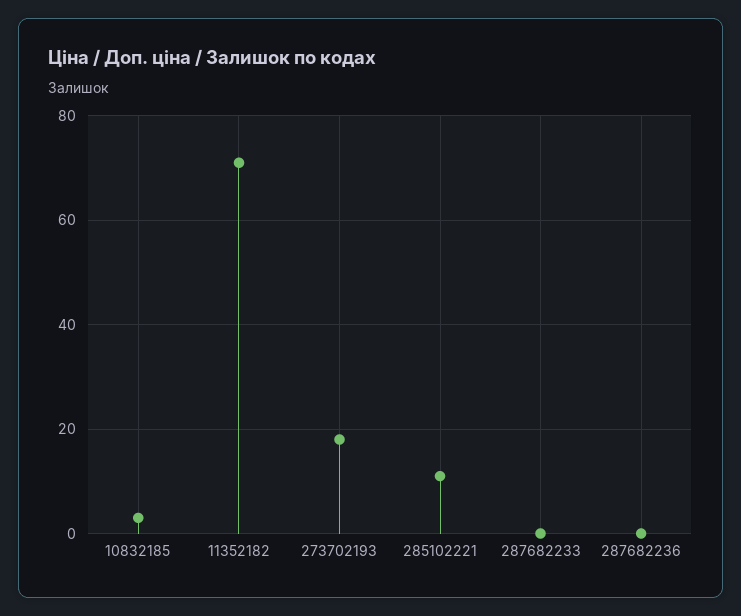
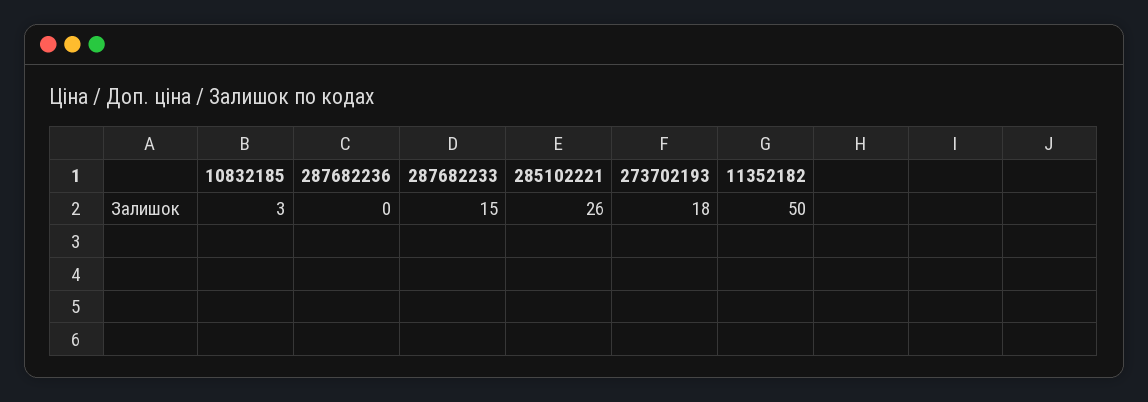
  {
    "10832185": 3,
-   "11352182": 70,
+   "11352182": 50,
    "273702193": 18,
-   "285102221": 10,
+   "285102221": 26,
-   "287682233": 0,
+   "287682233": 15,
    "287682236": 0
  }

